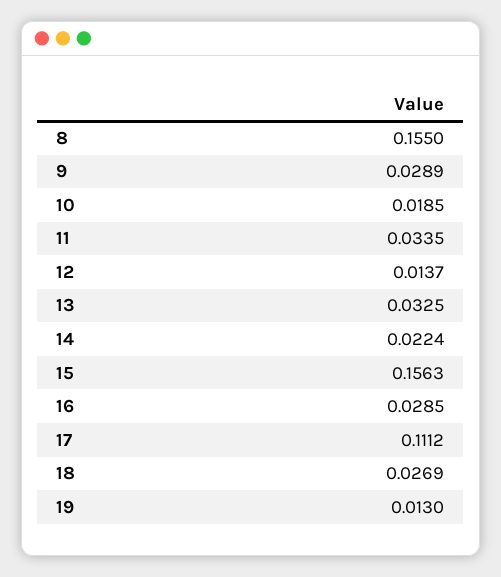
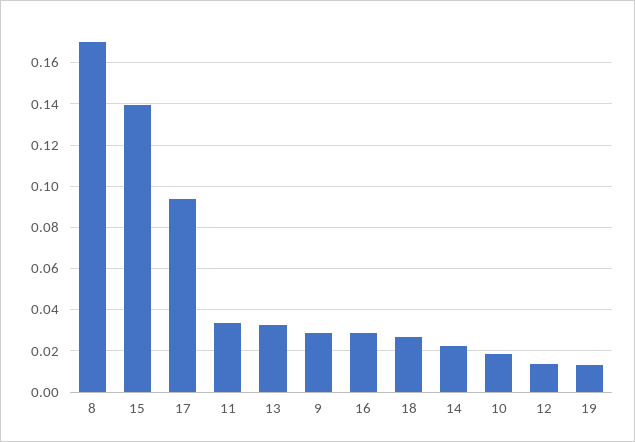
  {
-   "8": 0.155,
+   "8": 0.17,
    "9": 0.0289,
    "10": 0.0185,
    "11": 0.0335,
    "12": 0.0137,
    "13": 0.0325,
    "14": 0.0224,
-   "15": 0.1563,
+   "15": 0.14,
    "16": 0.0285,
-   "17": 0.1112,
+   "17": 0.095,
    "18": 0.0269,
    "19": 0.013
  }

